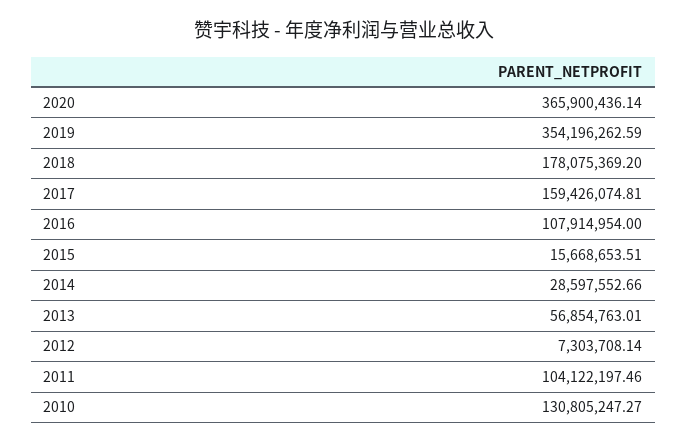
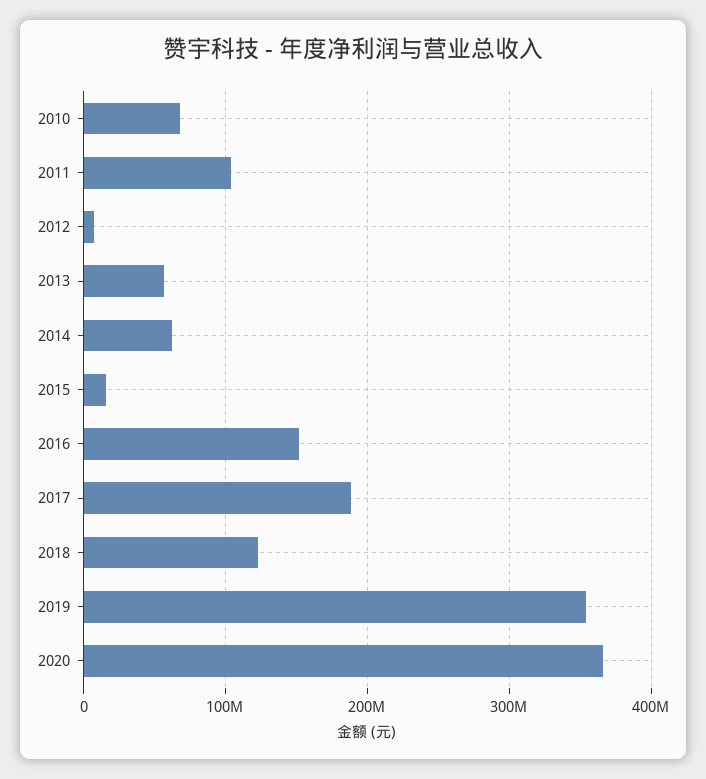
  {
    "2020": 365900436.14,
    "2019": 354196262.59,
-   "2018": 178075369.2,
+   "2018": 120000000,
-   "2017": 159426074.81,
+   "2017": 190000000,
-   "2016": 107914954,
+   "2016": 150000000,
    "2015": 15668653.51,
-   "2014": 28597552.66,
+   "2014": 60000000,
    "2013": 56854763.01,
    "2012": 7303708.14,
    "2011": 104122197.46,
-   "2010": 130805247.27
+   "2010": 70000000
  }

